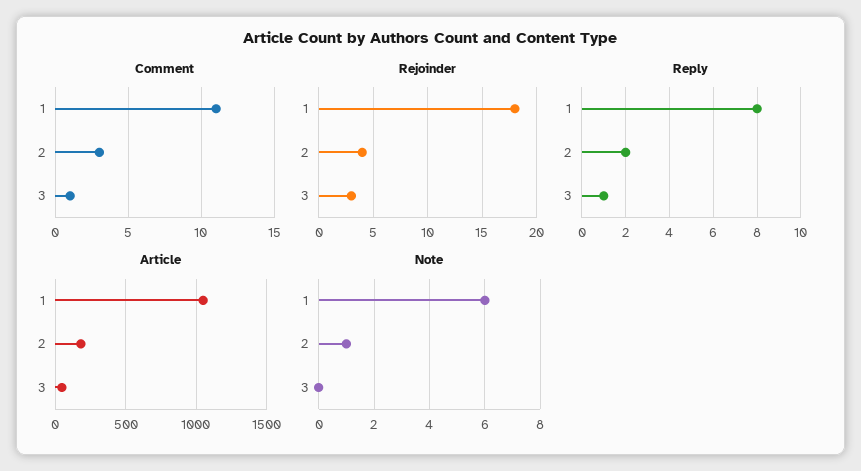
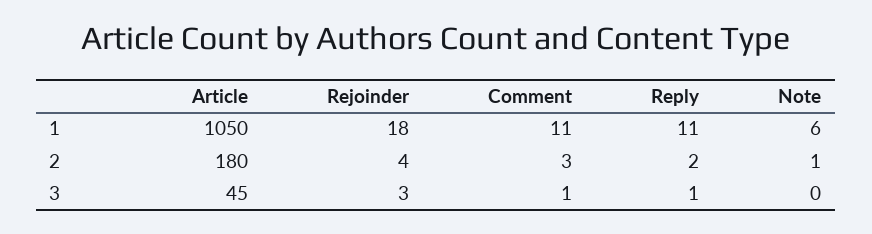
  {
    "Comment": {
      "1": 11,
      "2": 3,
      "3": 1
    },
    "Rejoinder": {
      "1": 18,
      "2": 4,
      "3": 3
    },
    "Reply": {
-     "1": 8,
+     "1": 11,
      "2": 2,
      "3": 1
    },
    "Article": {
      "1": 1050,
      "2": 180,
      "3": 45
    },
    "Note": {
      "1": 6,
      "2": 1,
      "3": 0
    }
  }

